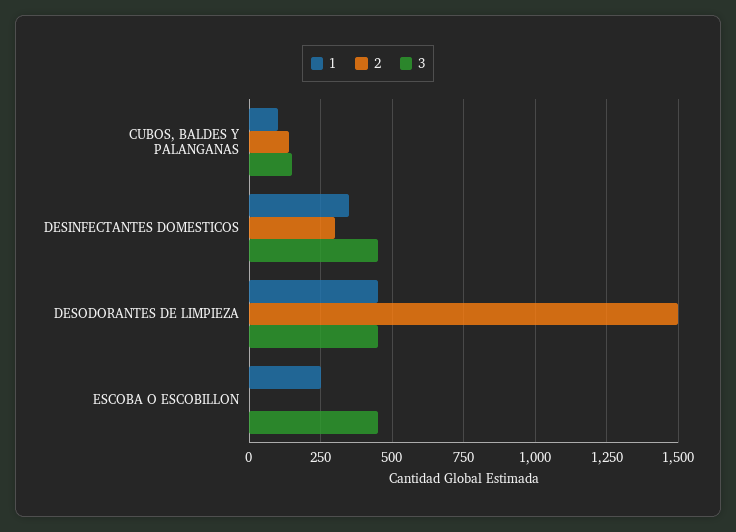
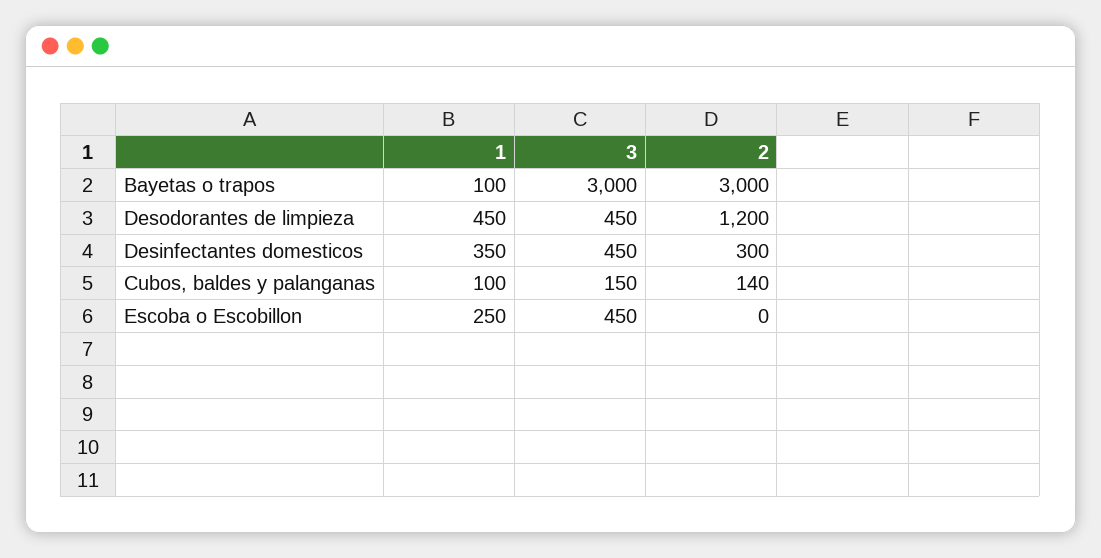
  {
    "1": {
      "CUBOS, BALDES Y PALANGANAS": 100,
      "DESINFECTANTES DOMESTICOS": 350,
      "DESODORANTES DE LIMPIEZA": 450,
-     "ESCOBA O ESCOBILLON": 250
+     "ESCOBA O ESCOBILLON": 250,
+     "Bayetas o trapos": 100
    },
    "2": {
      "CUBOS, BALDES Y PALANGANAS": 140,
      "DESINFECTANTES DOMESTICOS": 300,
-     "DESODORANTES DE LIMPIEZA": 1500,
+     "DESODORANTES DE LIMPIEZA": 1200,
-     "ESCOBA O ESCOBILLON": 0
+     "ESCOBA O ESCOBILLON": 0,
+     "Bayetas o trapos": 3000
    },
    "3": {
      "CUBOS, BALDES Y PALANGANAS": 150,
      "DESINFECTANTES DOMESTICOS": 450,
      "DESODORANTES DE LIMPIEZA": 450,
-     "ESCOBA O ESCOBILLON": 450
+     "ESCOBA O ESCOBILLON": 450,
+     "Bayetas o trapos": 3000
    }
  }

